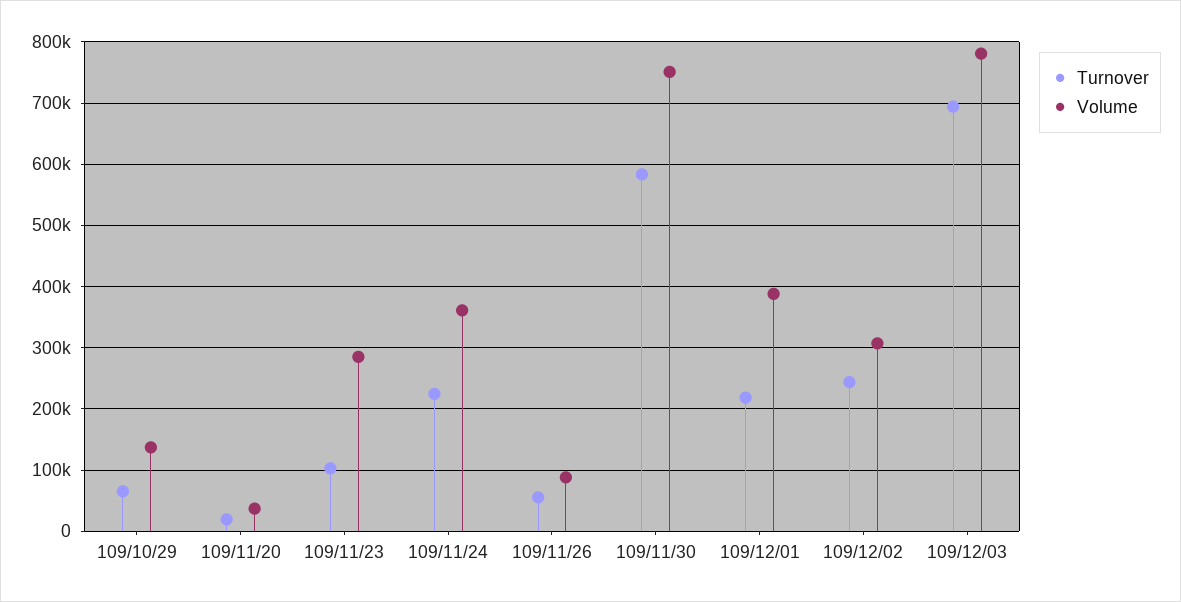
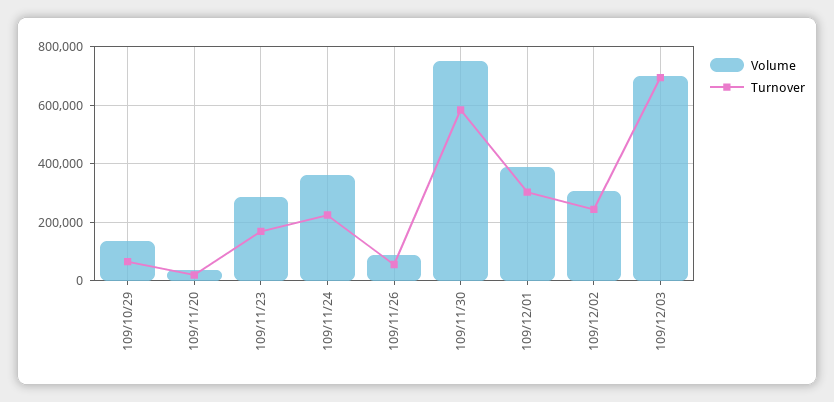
  {
    "Turnover": {
      "109/10/29": 70000,
      "109/11/20": 20000,
-     "109/11/23": 100000,
+     "109/11/23": 175000,
      "109/11/24": 220000,
      "109/11/26": 60000,
      "109/11/30": 580000,
-     "109/12/01": 220000,
+     "109/12/01": 300000,
      "109/12/02": 240000,
      "109/12/03": 690000
    },
    "Volume": {
      "109/10/29": 140000,
      "109/11/20": 40000,
      "109/11/23": 290000,
      "109/11/24": 360000,
      "109/11/26": 90000,
      "109/11/30": 750000,
      "109/12/01": 390000,
      "109/12/02": 310000,
-     "109/12/03": 780000
+     "109/12/03": 700000
    }
  }

